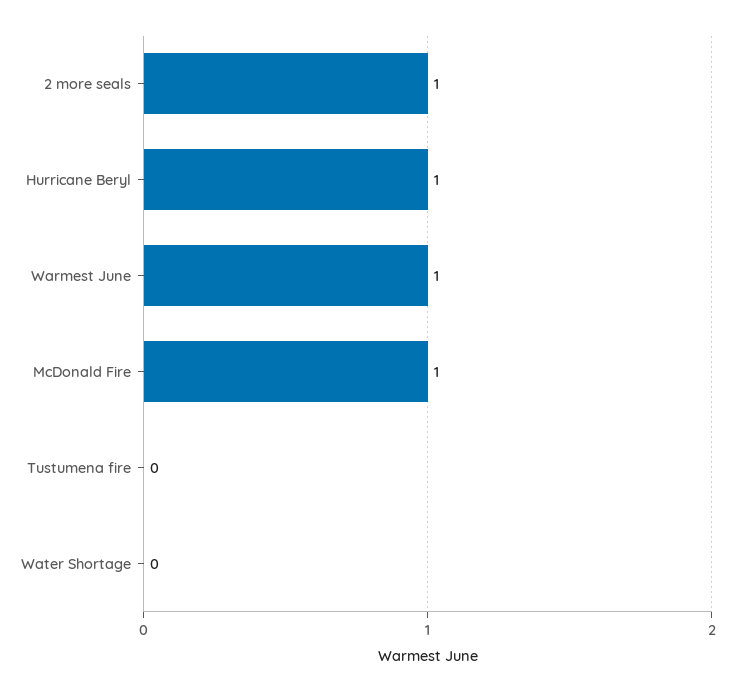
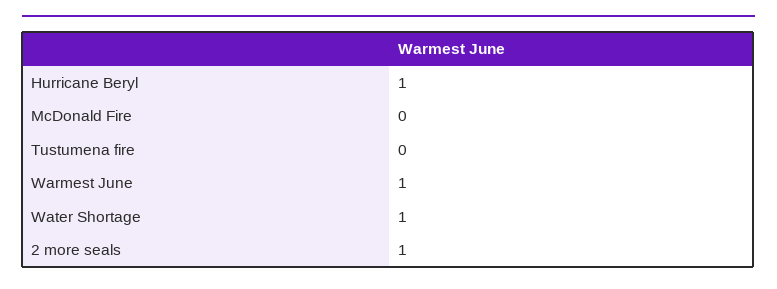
  {
    "2 more seals": 1,
    "Hurricane Beryl": 1,
    "Warmest June": 1,
-   "McDonald Fire": 1,
+   "McDonald Fire": 0,
    "Tustumena fire": 0,
-   "Water Shortage": 0
+   "Water Shortage": 1
  }

